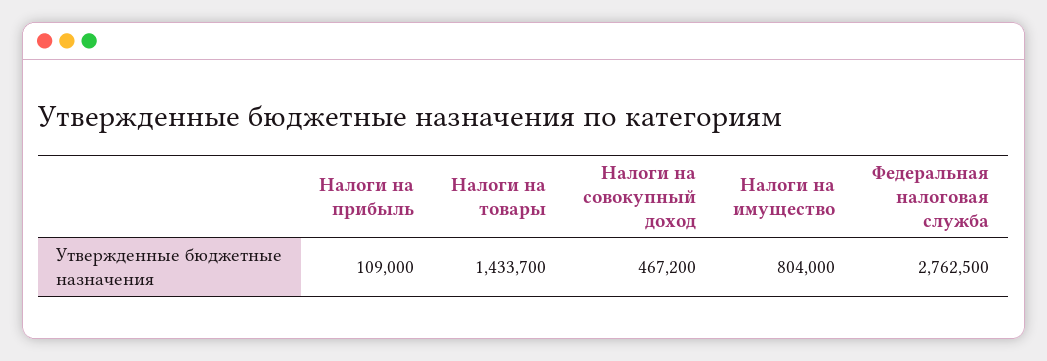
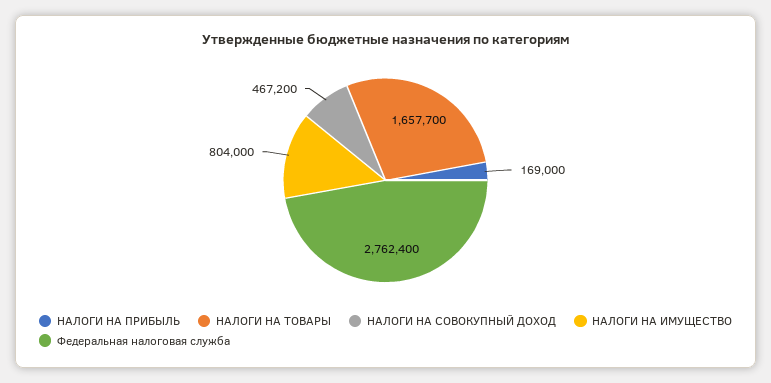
  {
-   "Налоги на прибыль": 109000,
+   "Налоги на прибыль": 169000,
-   "Налоги на товары": 1433700,
+   "Налоги на товары": 1657700,
    "Налоги на совокупный доход": 467200,
    "Налоги на имущество": 804000,
-   "Федеральная налоговая служба": 2762500
+   "Федеральная налоговая служба": 2762400
  }

